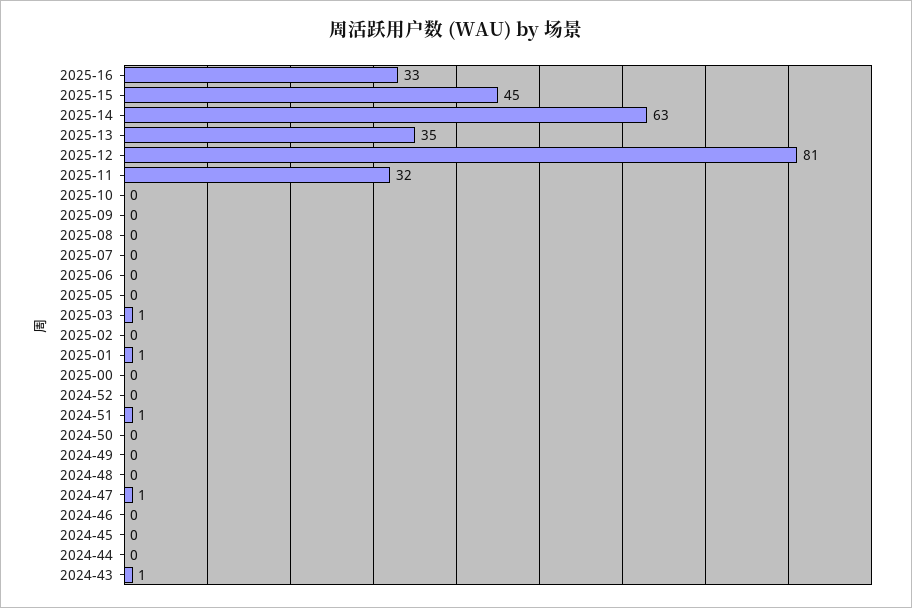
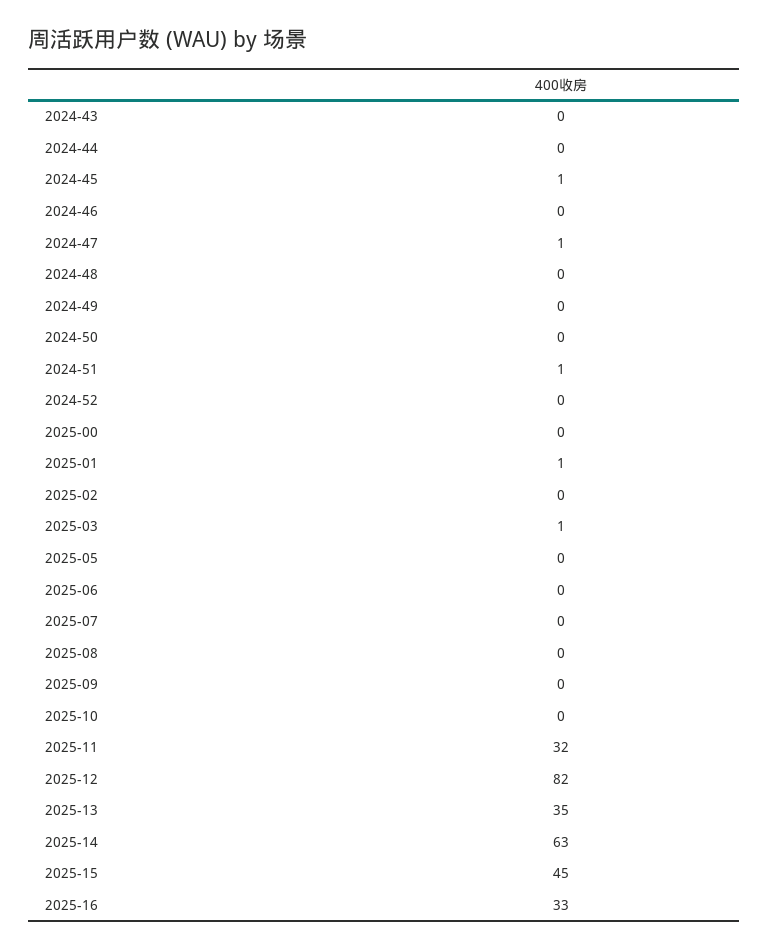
  {
    "2025-16": 33,
    "2025-15": 45,
    "2025-14": 63,
    "2025-13": 35,
-   "2025-12": 81,
+   "2025-12": 82,
    "2025-11": 32,
    "2025-10": 0,
    "2025-09": 0,
    "2025-08": 0,
    "2025-07": 0,
    "2025-06": 0,
    "2025-05": 0,
    "2025-03": 1,
    "2025-02": 0,
    "2025-01": 1,
    "2025-00": 0,
    "2024-52": 0,
    "2024-51": 1,
    "2024-50": 0,
    "2024-49": 0,
    "2024-48": 0,
    "2024-47": 1,
    "2024-46": 0,
-   "2024-45": 0,
+   "2024-45": 1,
    "2024-44": 0,
-   "2024-43": 1
+   "2024-43": 0
  }

